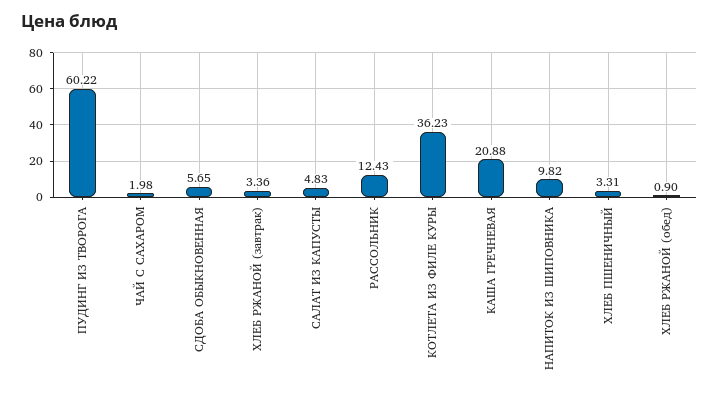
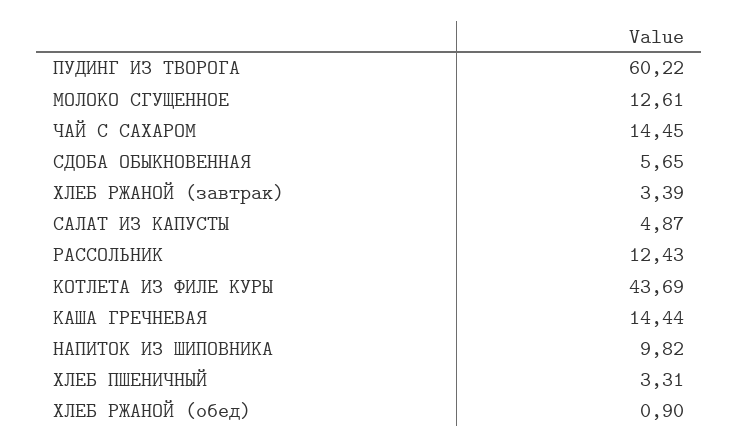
  {
    "ПУДИНГ ИЗ ТВОРОГА": 60.22,
-   "ЧАЙ С САХАРОМ": 1.98,
+   "ЧАЙ С САХАРОМ": 14.45,
    "СДОБА ОБЫКНОВЕННАЯ": 5.65,
-   "ХЛЕБ РЖАНОЙ (завтрак)": 3.36,
+   "ХЛЕБ РЖАНОЙ (завтрак)": 3.39,
-   "САЛАТ ИЗ КАПУСТЫ": 4.83,
+   "САЛАТ ИЗ КАПУСТЫ": 4.87,
    "РАССОЛЬНИК": 12.43,
-   "КОТЛЕТА ИЗ ФИЛЕ КУРЫ": 36.23,
+   "КОТЛЕТА ИЗ ФИЛЕ КУРЫ": 43.69,
-   "КАША ГРЕЧНЕВАЯ": 20.88,
+   "КАША ГРЕЧНЕВАЯ": 14.44,
    "НАПИТОК ИЗ ШИПОВНИКА": 9.82,
    "ХЛЕБ ПШЕНИЧНЫЙ": 3.31,
-   "ХЛЕБ РЖАНОЙ (обед)": 0.9
+   "ХЛЕБ РЖАНОЙ (обед)": 0.9,
+   "МОЛОКО СГУЩЕННОЕ": 12.61
  }

